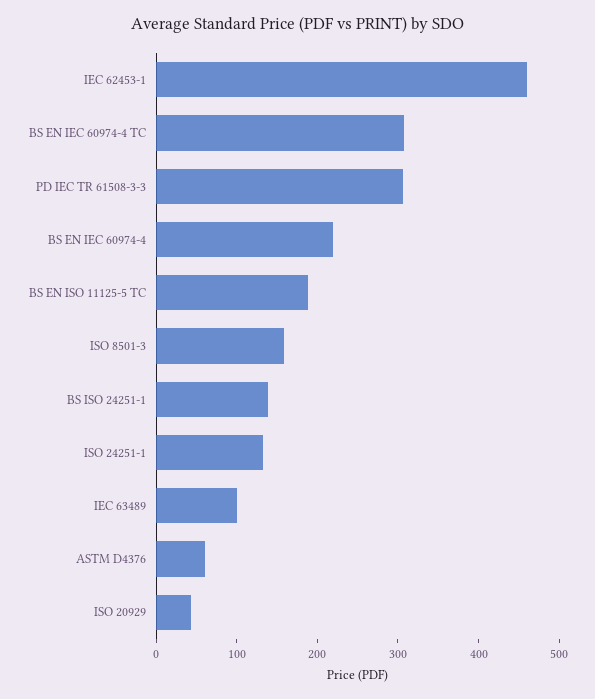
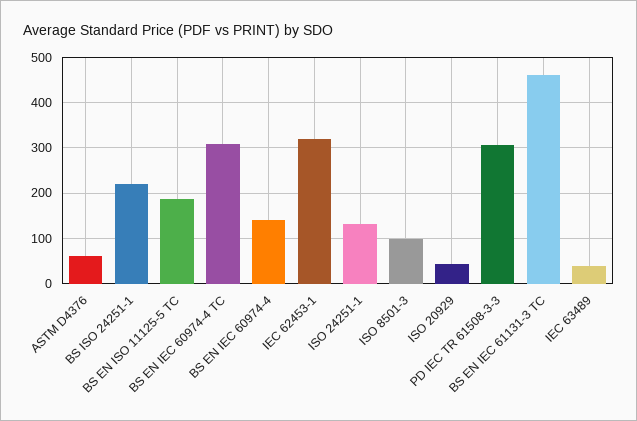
  {
-   "IEC 62453-1": 460,
+   "IEC 62453-1": 320,
    "BS EN IEC 60974-4 TC": 300,
    "PD IEC TR 61508-3-3": 300,
-   "BS EN IEC 60974-4": 220,
+   "BS EN IEC 60974-4": 140,
    "BS EN ISO 11125-5 TC": 180,
-   "ISO 8501-3": 160,
+   "ISO 8501-3": 100,
-   "BS ISO 24251-1": 140,
+   "BS ISO 24251-1": 220,
    "ISO 24251-1": 140,
-   "IEC 63489": 100,
+   "IEC 63489": 40,
    "ASTM D4376": 60,
-   "ISO 20929": 40
+   "ISO 20929": 40,
+   "BS EN IEC 61131-3 TC": 460
  }

